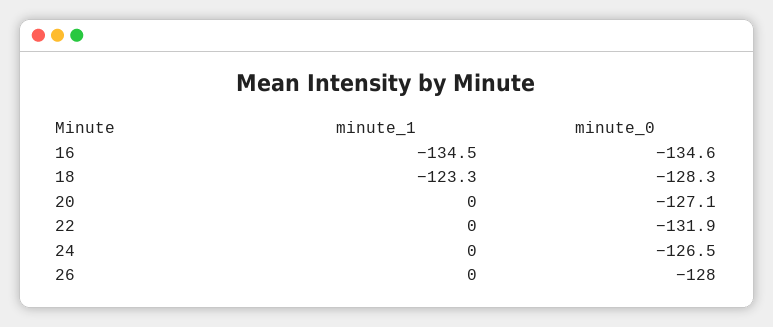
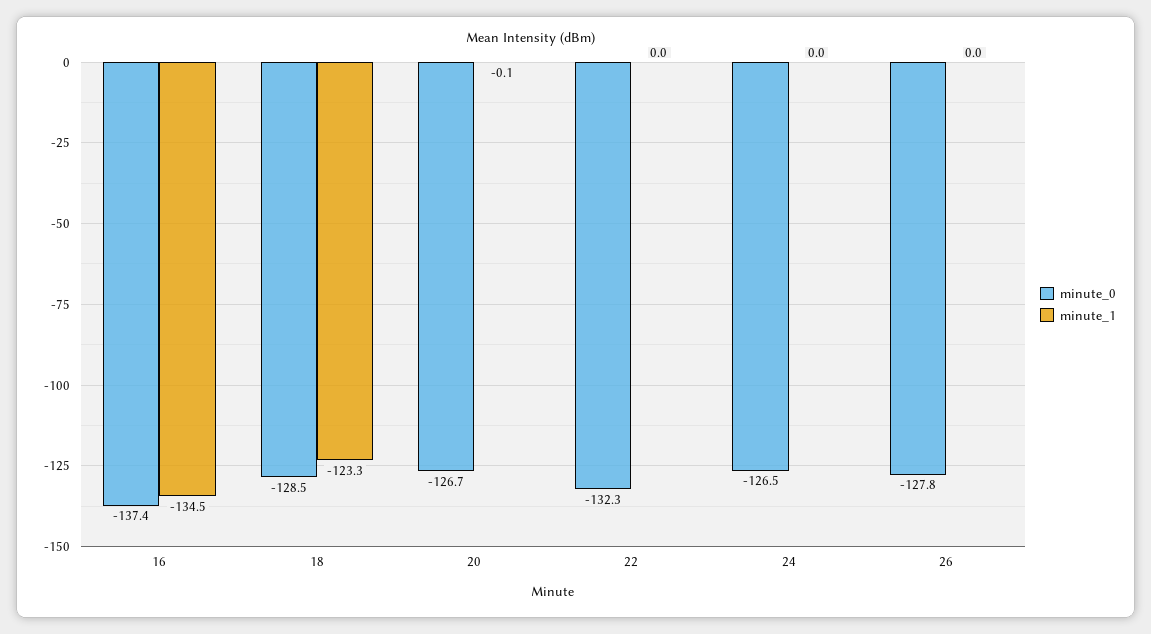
  {
    "minute_1": {
      "16": -134.5,
      "18": -123.3,
-     "20": 0,
+     "20": -0.1,
      "22": 0,
      "24": 0,
      "26": 0
    },
    "minute_0": {
-     "16": -134.6,
+     "16": -137.4,
-     "18": -128.3,
+     "18": -128.5,
-     "20": -127.1,
+     "20": -126.7,
-     "22": -131.9,
+     "22": -132.3,
      "24": -126.5,
-     "26": -128
+     "26": -127.8
    }
  }

